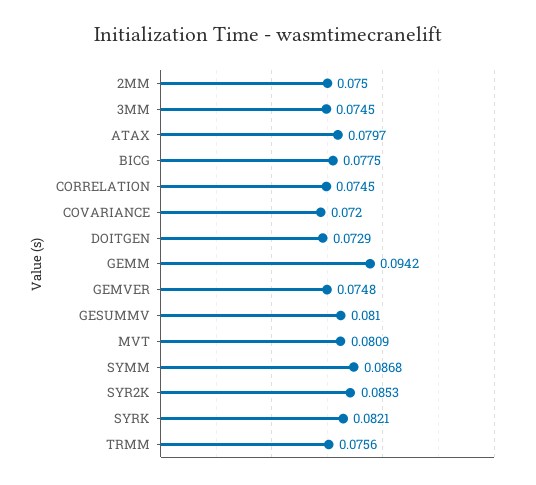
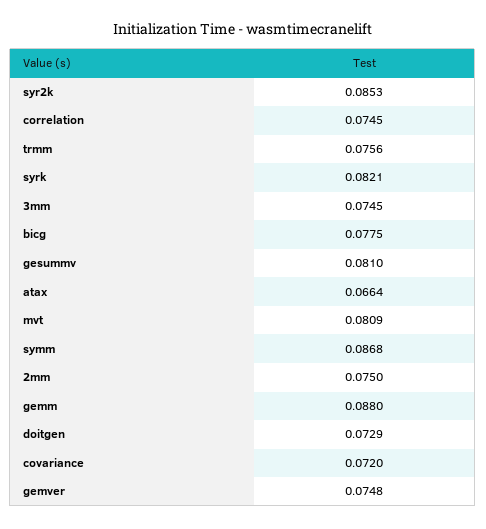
  {
    "2MM": 0.075,
    "3MM": 0.0745,
-   "ATAX": 0.0797,
+   "ATAX": 0.0664,
    "BICG": 0.0775,
    "CORRELATION": 0.0745,
    "COVARIANCE": 0.072,
    "DOITGEN": 0.0729,
-   "GEMM": 0.0942,
+   "GEMM": 0.088,
    "GEMVER": 0.0748,
    "GESUMMV": 0.081,
    "MVT": 0.0809,
    "SYMM": 0.0868,
    "SYR2K": 0.0853,
    "SYRK": 0.0821,
    "TRMM": 0.0756
  }

